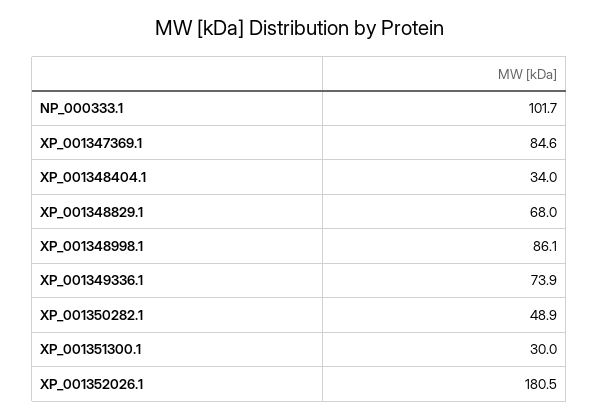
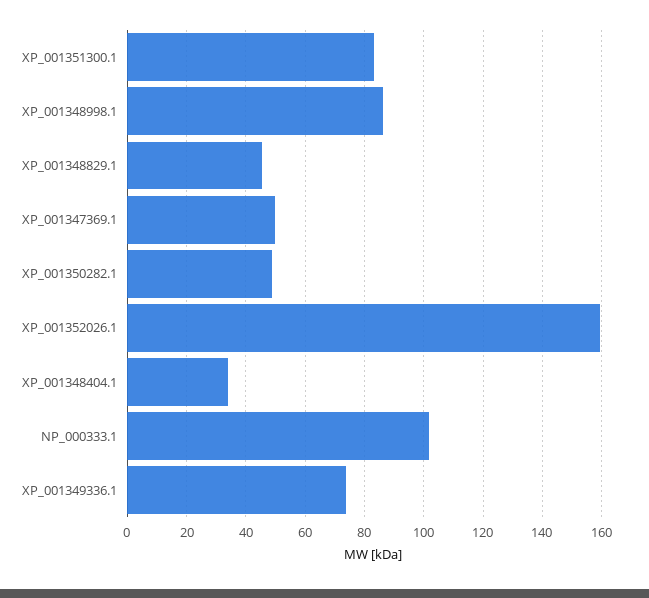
  {
    "NP_000333.1": 101.7,
-   "XP_001347369.1": 84.6,
+   "XP_001347369.1": 50,
    "XP_001348404.1": 34,
-   "XP_001348829.1": 68,
+   "XP_001348829.1": 45,
    "XP_001348998.1": 86.1,
    "XP_001349336.1": 73.9,
    "XP_001350282.1": 48.9,
-   "XP_001351300.1": 30,
+   "XP_001351300.1": 82.5,
-   "XP_001352026.1": 180.5
+   "XP_001352026.1": 160
  }

